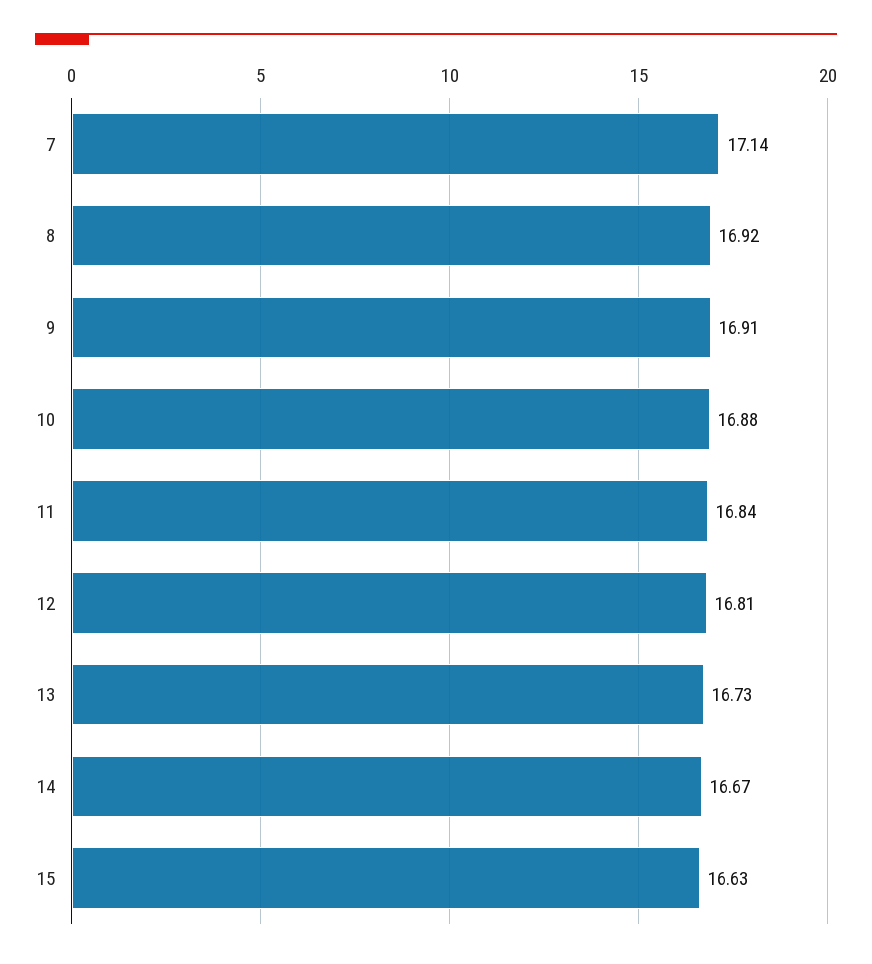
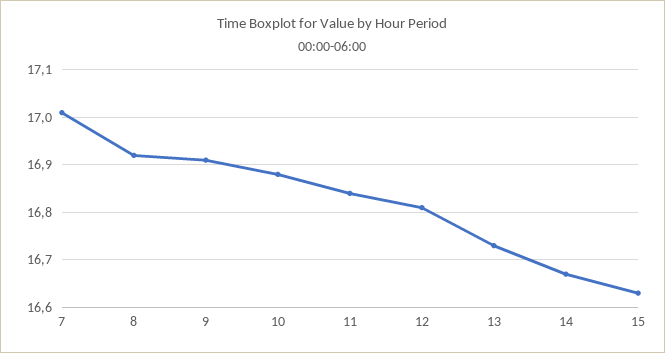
  {
-   "7": 17.14,
+   "7": 17,
    "8": 16.92,
    "9": 16.91,
    "10": 16.88,
    "11": 16.84,
    "12": 16.81,
    "13": 16.73,
    "14": 16.67,
    "15": 16.63
  }

